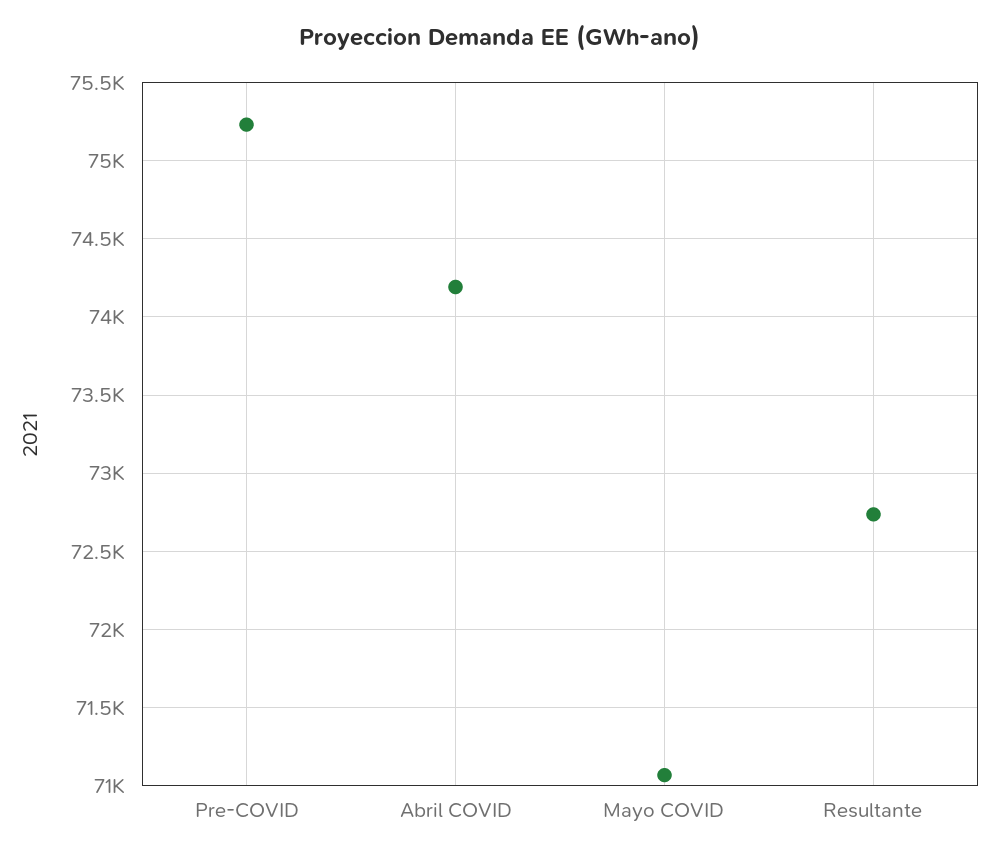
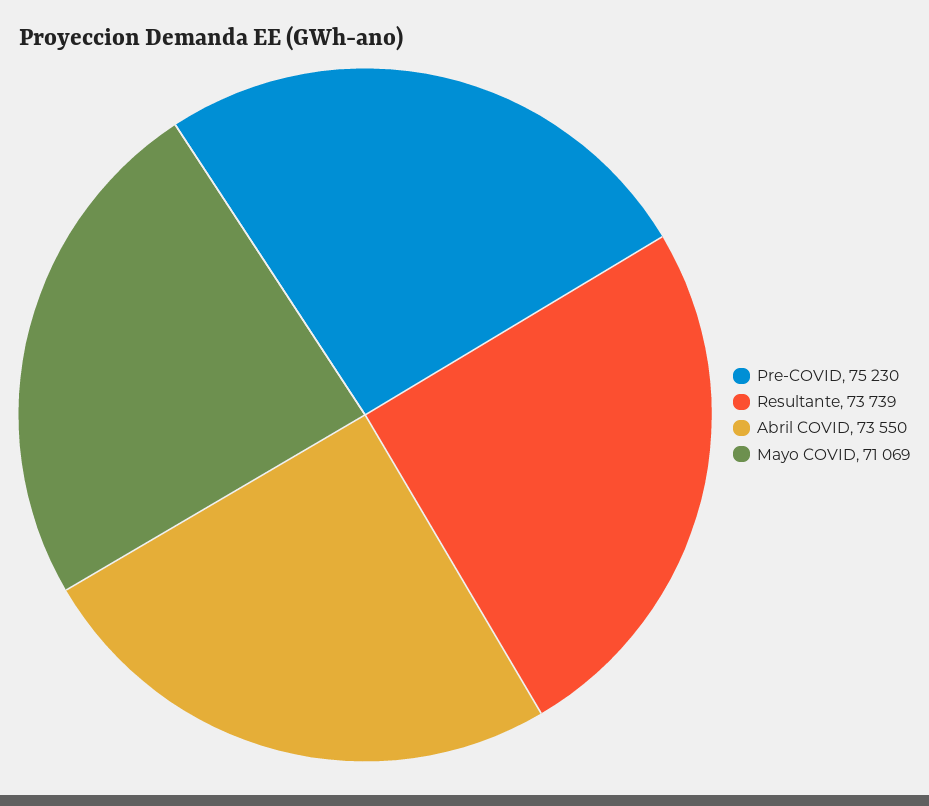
  {
    "Pre-COVID": 75230,
-   "Abril COVID": 74200,
+   "Abril COVID": 73550,
    "Mayo COVID": 71069,
-   "Resultante": 72750
+   "Resultante": 73739
  }

